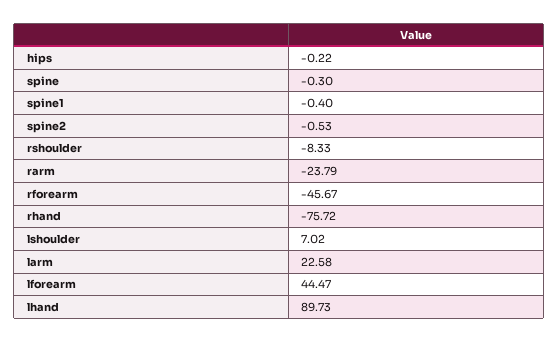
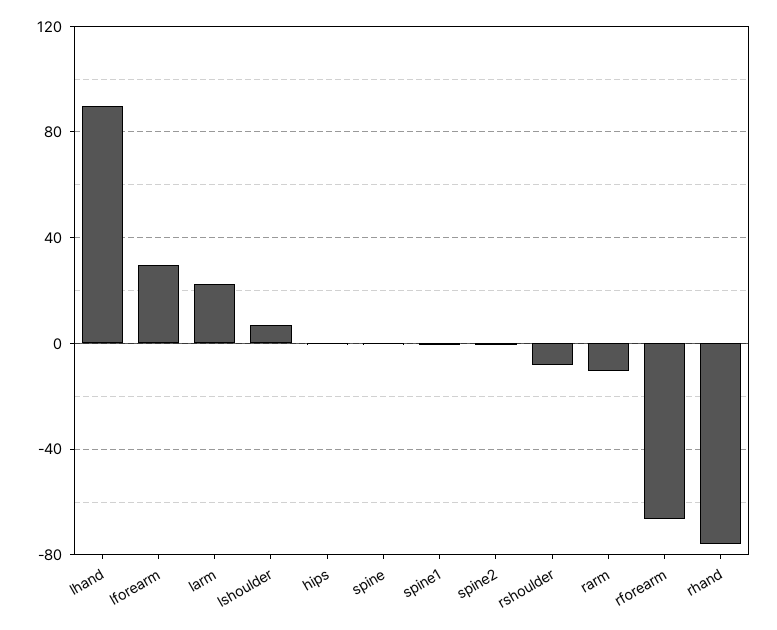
  {
    "hips": -0.22,
    "spine": -0.3,
    "spine1": -0.4,
    "spine2": -0.53,
    "rshoulder": -8.33,
-   "rarm": -23.79,
+   "rarm": -10,
-   "rforearm": -45.67,
+   "rforearm": -65,
    "rhand": -75.72,
    "lshoulder": 7.02,
    "larm": 22.58,
-   "lforearm": 44.47,
+   "lforearm": 30,
    "lhand": 89.73
  }

